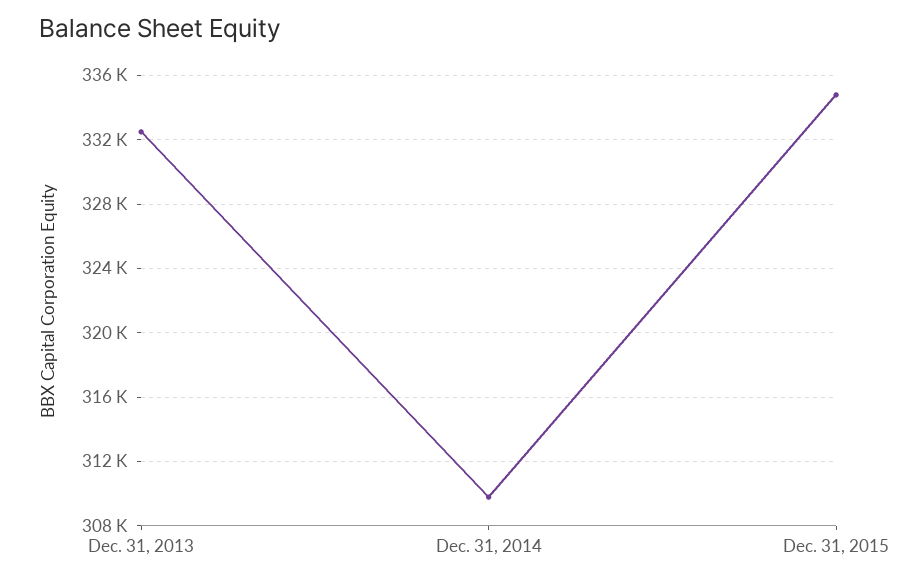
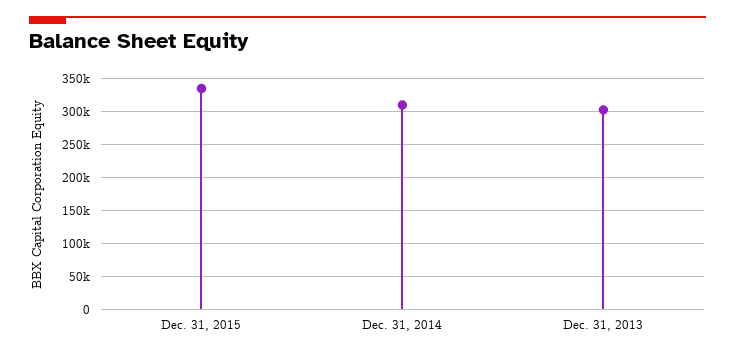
  {
-   "Dec. 31, 2013": 332500,
+   "Dec. 31, 2013": 300000,
    "Dec. 31, 2014": 310000,
    "Dec. 31, 2015": 335000
  }

